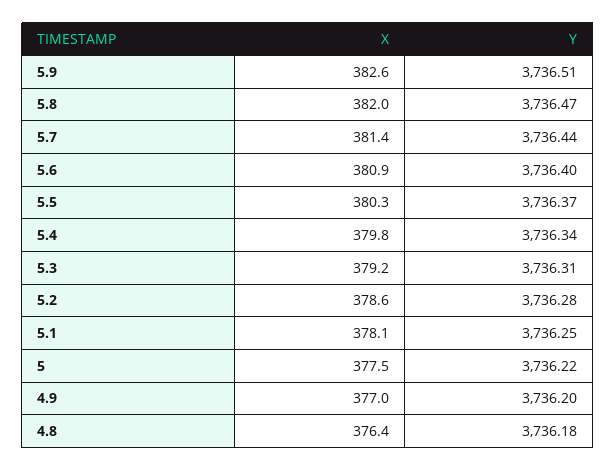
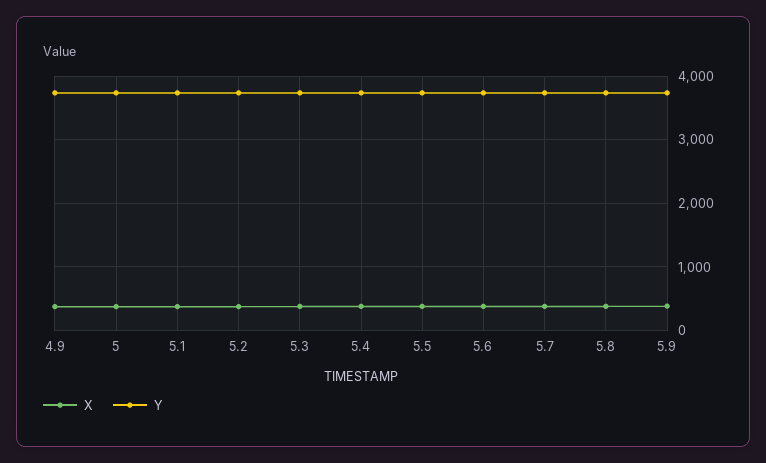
  {
    "X": {
      "5.9": 382.6,
      "5.8": 382,
      "5.7": 381.4,
      "5.6": 380.9,
      "5.5": 380.3,
      "5.4": 379.8,
      "5.3": 379.2,
      "5.2": 378.6,
      "5.1": 378.1,
      "5": 377.5,
-     "4.9": 377,
+     "4.9": 377
-     "4.8": 376.4
    },
    "Y": {
      "5.9": 3736.51,
      "5.8": 3736.47,
      "5.7": 3736.44,
      "5.6": 3736.4,
      "5.5": 3736.37,
      "5.4": 3736.34,
      "5.3": 3736.31,
      "5.2": 3736.28,
      "5.1": 3736.25,
      "5": 3736.22,
-     "4.9": 3736.2,
+     "4.9": 3736.2
-     "4.8": 3736.18
    }
  }

